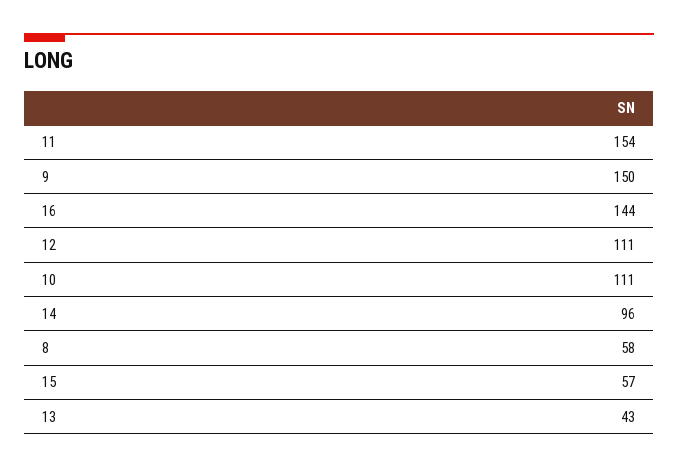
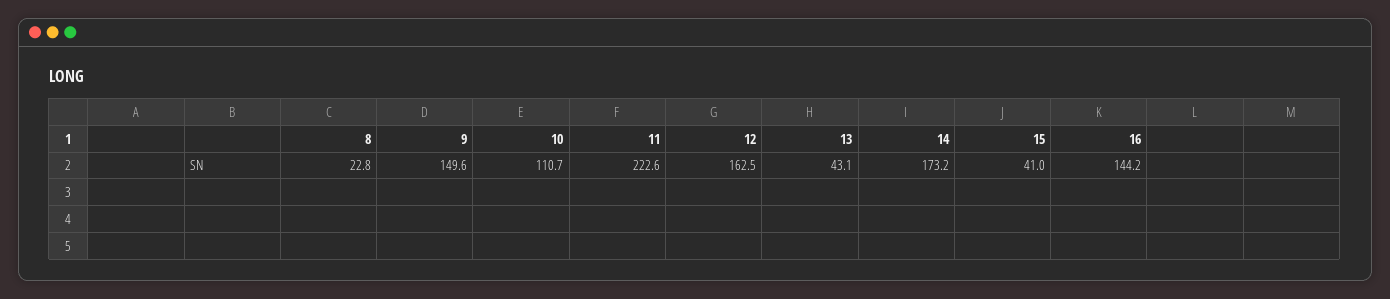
  {
-   "11": 154,
+   "11": 222.6,
    "9": 149.6,
    "16": 144.2,
-   "12": 111,
+   "12": 162.5,
    "10": 110.7,
-   "14": 96,
+   "14": 173.2,
-   "8": 58,
+   "8": 22.8,
-   "15": 57,
+   "15": 41,
    "13": 43.1
  }

